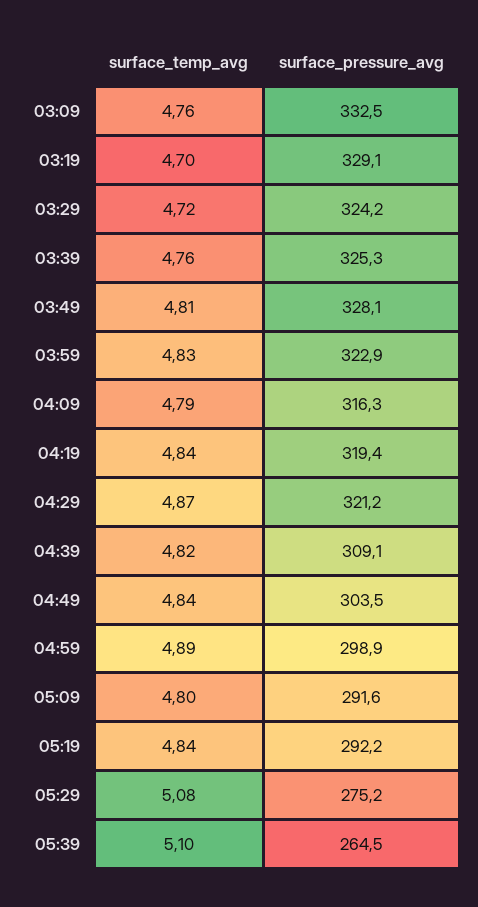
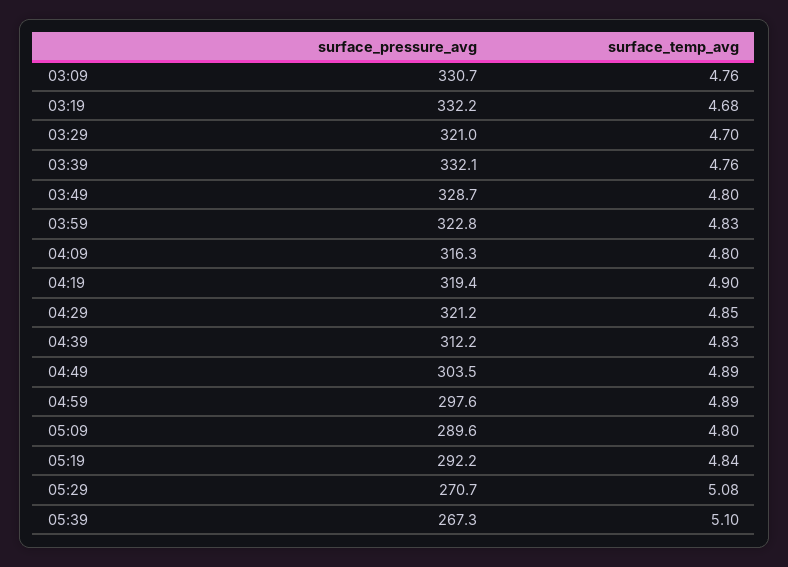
  {
    "surface_temp_avg": {
      "03:09": 4.76,
-     "03:19": 4.7,
+     "03:19": 4.68,
-     "03:29": 4.72,
+     "03:29": 4.7,
      "03:39": 4.76,
-     "03:49": 4.81,
+     "03:49": 4.8,
      "03:59": 4.83,
-     "04:09": 4.79,
+     "04:09": 4.8,
-     "04:19": 4.84,
+     "04:19": 4.9,
-     "04:29": 4.87,
+     "04:29": 4.85,
-     "04:39": 4.82,
+     "04:39": 4.83,
-     "04:49": 4.84,
+     "04:49": 4.89,
      "04:59": 4.89,
      "05:09": 4.8,
      "05:19": 4.84,
      "05:29": 5.08,
      "05:39": 5.1
    },
    "surface_pressure_avg": {
-     "03:09": 332.5,
+     "03:09": 330.7,
-     "03:19": 329.1,
+     "03:19": 332.2,
-     "03:29": 324.2,
+     "03:29": 321,
-     "03:39": 325.3,
+     "03:39": 332.1,
-     "03:49": 328.1,
+     "03:49": 328.7,
-     "03:59": 322.9,
+     "03:59": 322.8,
      "04:09": 316.3,
      "04:19": 319.4,
      "04:29": 321.2,
-     "04:39": 309.1,
+     "04:39": 312.2,
      "04:49": 303.5,
-     "04:59": 298.9,
+     "04:59": 297.6,
-     "05:09": 291.6,
+     "05:09": 289.6,
      "05:19": 292.2,
-     "05:29": 275.2,
+     "05:29": 270.7,
-     "05:39": 264.5
+     "05:39": 267.3
    }
  }

